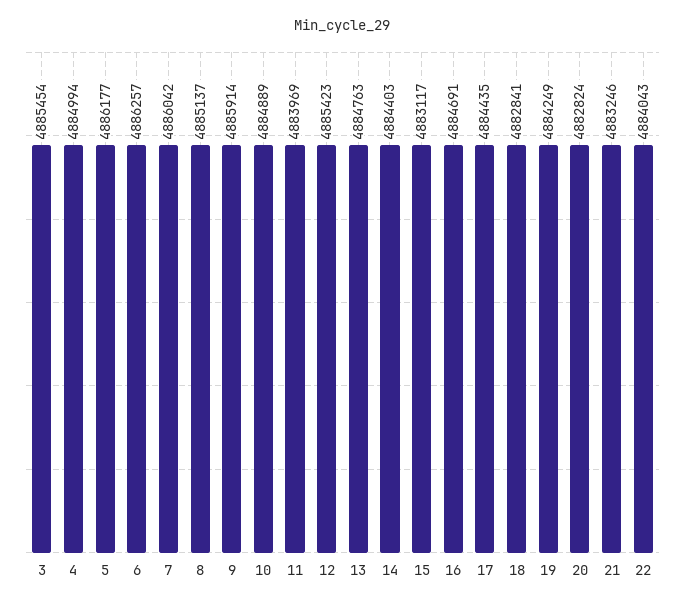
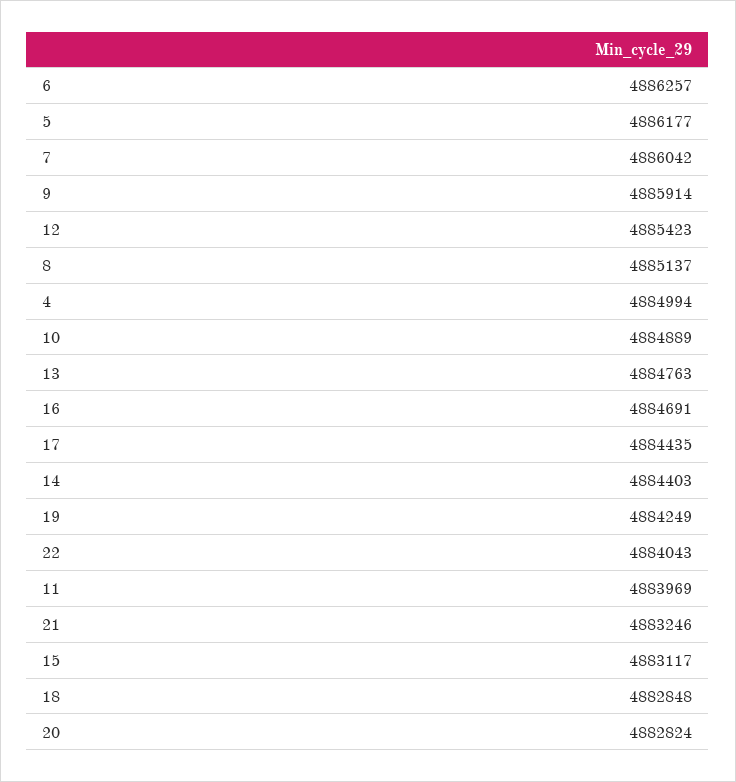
  {
-   "3": 4885454,
    "4": 4884994,
    "5": 4886177,
    "6": 4886257,
    "7": 4886042,
    "8": 4885137,
    "9": 4885914,
    "10": 4884889,
    "11": 4883969,
    "12": 4885423,
    "13": 4884763,
    "14": 4884403,
    "15": 4883117,
    "16": 4884691,
    "17": 4884435,
-   "18": 4882841,
+   "18": 4882848,
    "19": 4884249,
    "20": 4882824,
    "21": 4883246,
    "22": 4884043
  }

